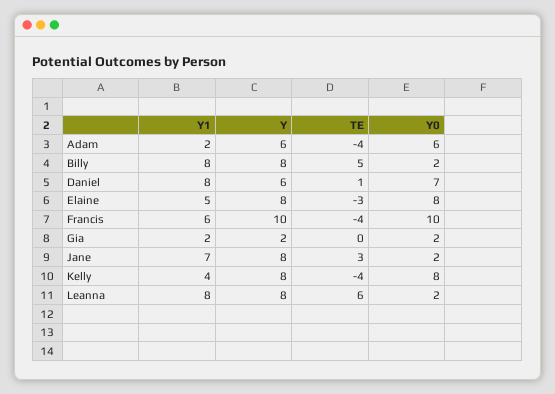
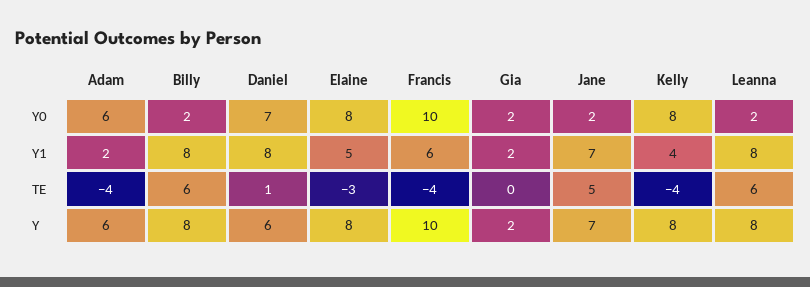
  {
    "Y1": {
      "Adam": 2,
      "Billy": 8,
      "Daniel": 8,
      "Elaine": 5,
      "Francis": 6,
      "Gia": 2,
      "Jane": 7,
      "Kelly": 4,
      "Leanna": 8
    },
    "Y": {
      "Adam": 6,
      "Billy": 8,
      "Daniel": 6,
      "Elaine": 8,
      "Francis": 10,
      "Gia": 2,
-     "Jane": 8,
+     "Jane": 7,
      "Kelly": 8,
      "Leanna": 8
    },
    "TE": {
      "Adam": -4,
-     "Billy": 5,
+     "Billy": 6,
      "Daniel": 1,
      "Elaine": -3,
      "Francis": -4,
      "Gia": 0,
-     "Jane": 3,
+     "Jane": 5,
      "Kelly": -4,
      "Leanna": 6
    },
    "Y0": {
      "Adam": 6,
      "Billy": 2,
      "Daniel": 7,
      "Elaine": 8,
      "Francis": 10,
      "Gia": 2,
      "Jane": 2,
      "Kelly": 8,
      "Leanna": 2
    }
  }

